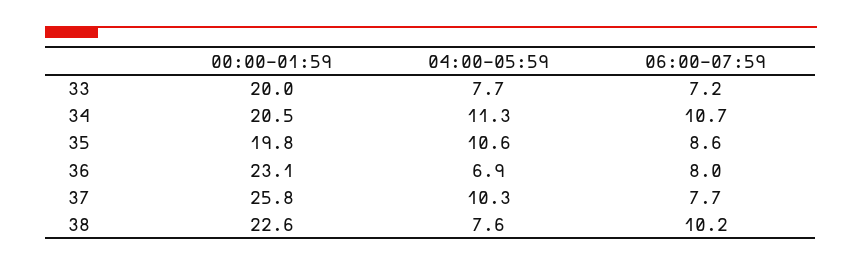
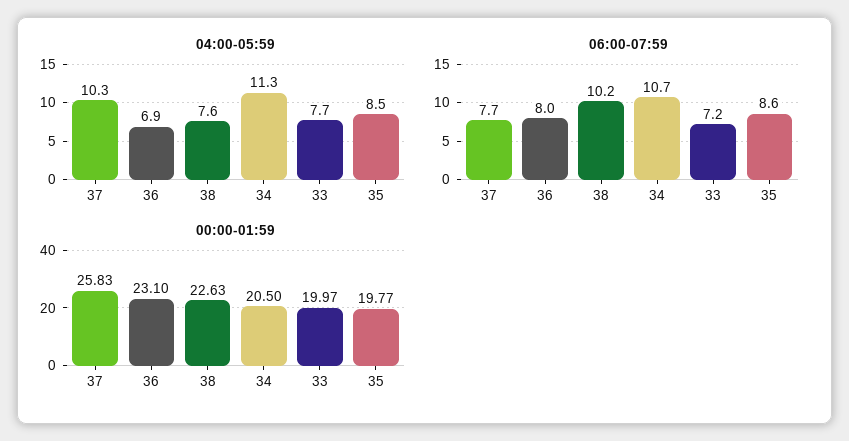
  {
    "00:00-01:59": {
      "33": 19.97,
      "34": 20.5,
      "35": 19.77,
      "36": 23.1,
      "37": 25.83,
      "38": 22.63
    },
    "04:00-05:59": {
      "33": 7.7,
      "34": 11.3,
-     "35": 10.6,
+     "35": 8.5,
      "36": 6.9,
      "37": 10.3,
      "38": 7.6
    },
    "06:00-07:59": {
      "33": 7.2,
      "34": 10.7,
      "35": 8.6,
      "36": 8,
      "37": 7.7,
      "38": 10.2
    }
  }

